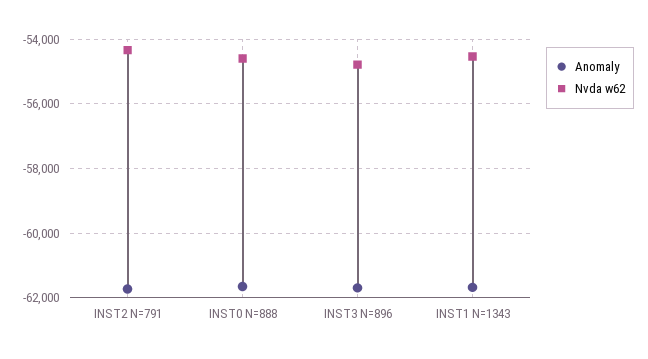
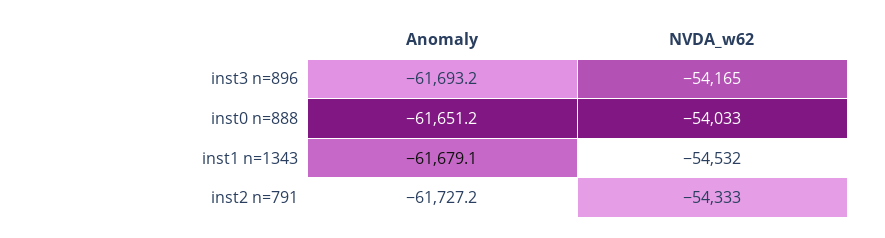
  {
    "Anomaly": {
      "INST2 N=791": -61727.2,
      "INST0 N=888": -61651.2,
      "INST3 N=896": -61693.2,
      "INST1 N=1343": -61679.1
    },
    "Nvda w62": {
      "INST2 N=791": -54333,
-     "INST0 N=888": -54600,
+     "INST0 N=888": -54033,
-     "INST3 N=896": -54800,
+     "INST3 N=896": -54165,
      "INST1 N=1343": -54532
    }
  }

